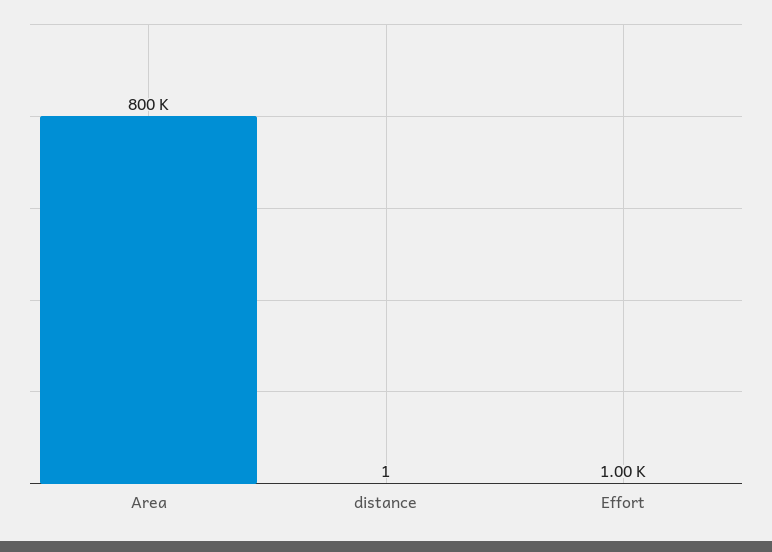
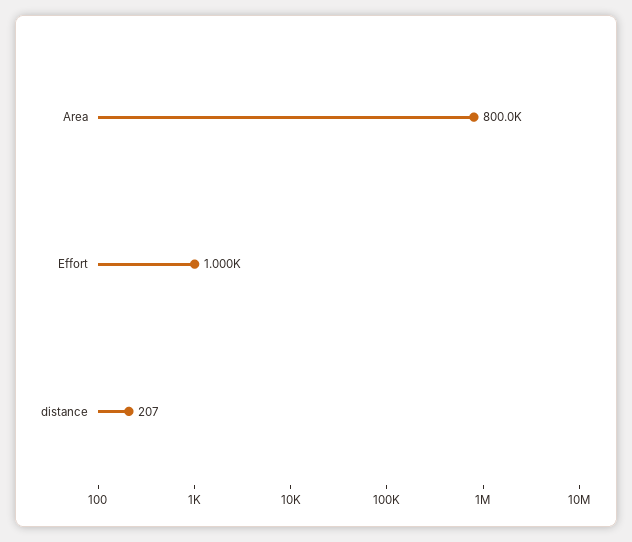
  {
    "Area": 800000,
-   "distance": 1,
+   "distance": 207,
    "Effort": 1000
  }

